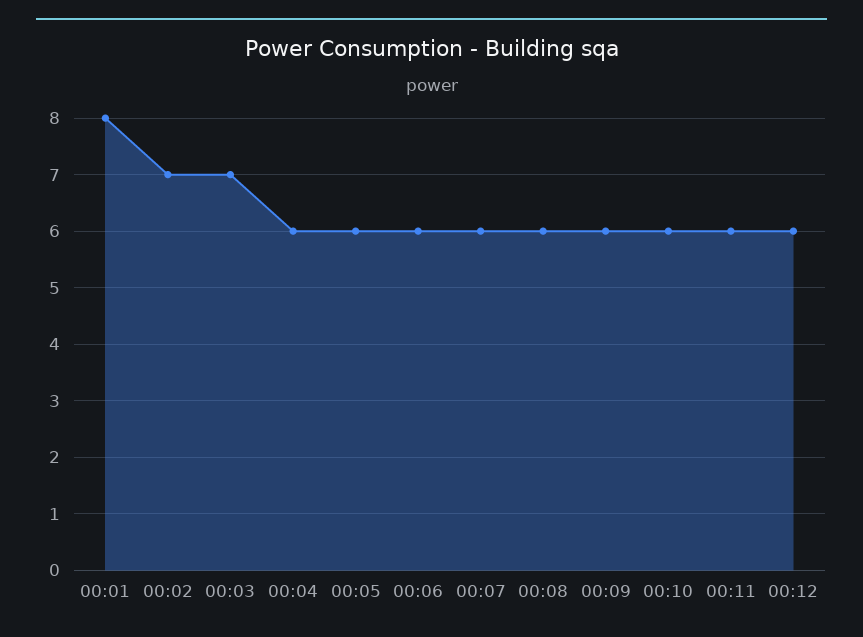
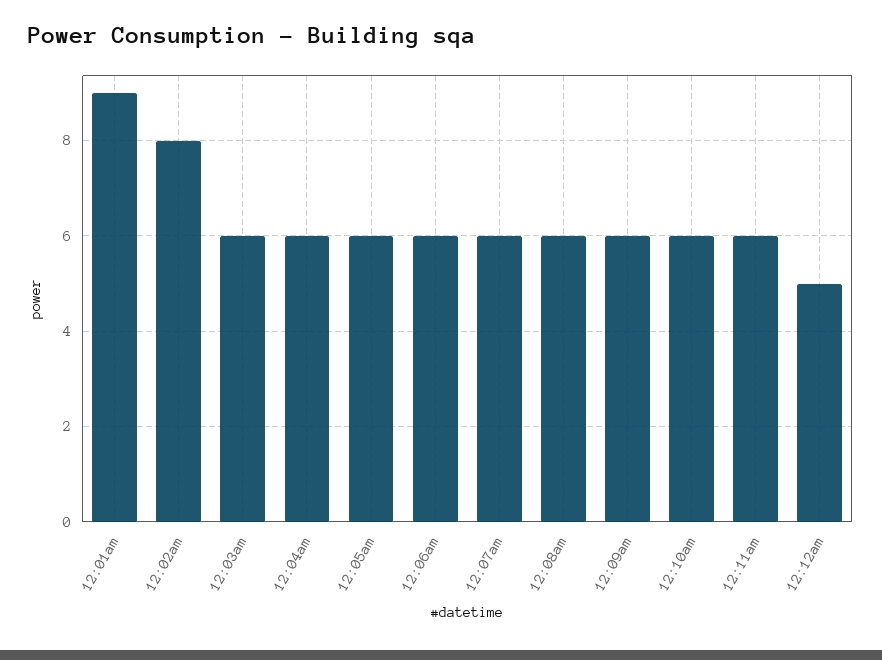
  {
-   "00:01": 8,
+   "00:01": 9,
-   "00:02": 7,
+   "00:02": 8,
-   "00:03": 7,
+   "00:03": 6,
    "00:04": 6,
    "00:05": 6,
    "00:06": 6,
    "00:07": 6,
    "00:08": 6,
    "00:09": 6,
    "00:10": 6,
    "00:11": 6,
-   "00:12": 6
+   "00:12": 5
  }

